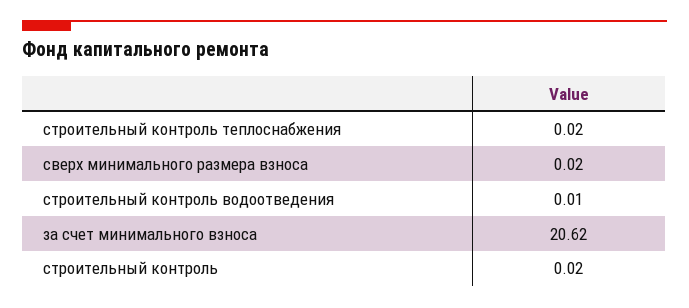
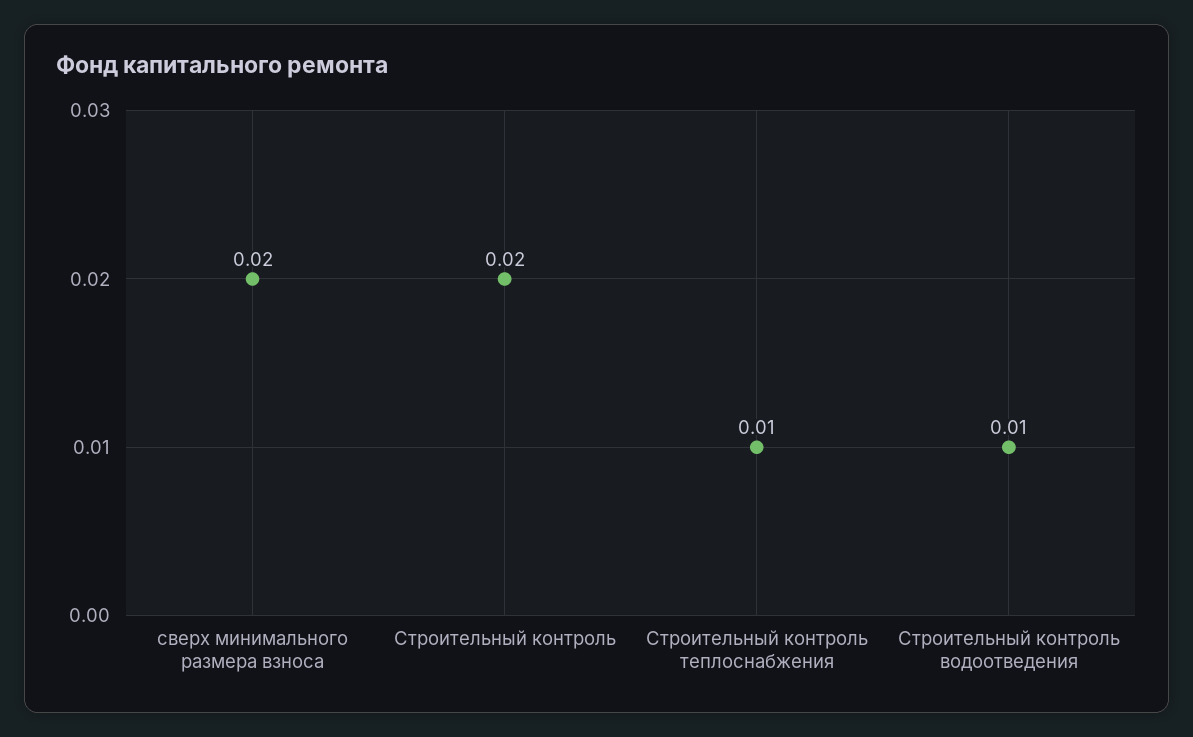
  {
-   "строительный контроль теплоснабжения": 0.02,
+   "строительный контроль теплоснабжения": 0.01,
    "сверх минимального размера взноса": 0.02,
    "строительный контроль водоотведения": 0.01,
-   "за счет минимального взноса": 20.62,
    "строительный контроль": 0.02
  }

